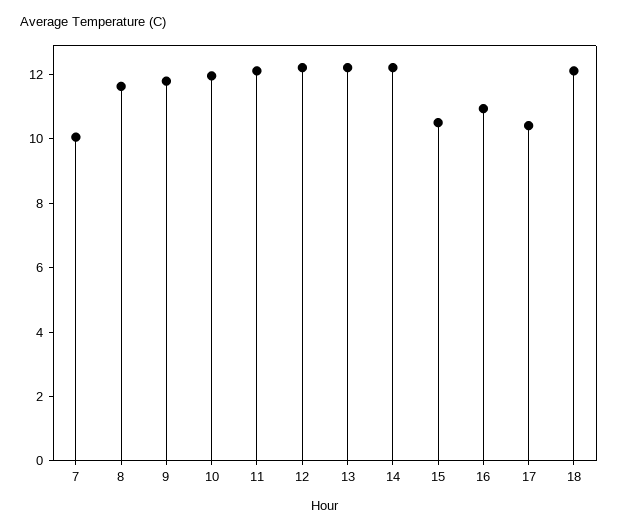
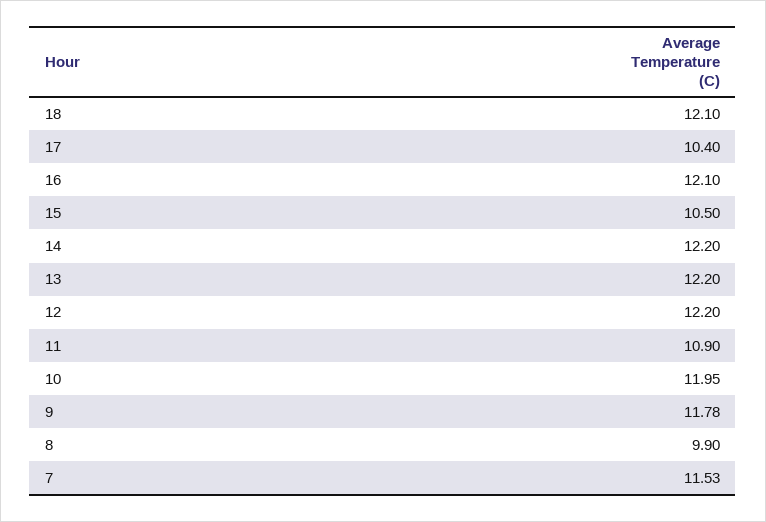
  {
-   "7": 10,
+   "7": 11.53,
-   "8": 11.5,
+   "8": 9.9,
    "9": 11.78,
    "10": 11.95,
-   "11": 12,
+   "11": 10.9,
    "12": 12.2,
    "13": 12.2,
    "14": 12.2,
    "15": 10.5,
-   "16": 11,
+   "16": 12.1,
    "17": 10.4,
    "18": 12.1
  }

